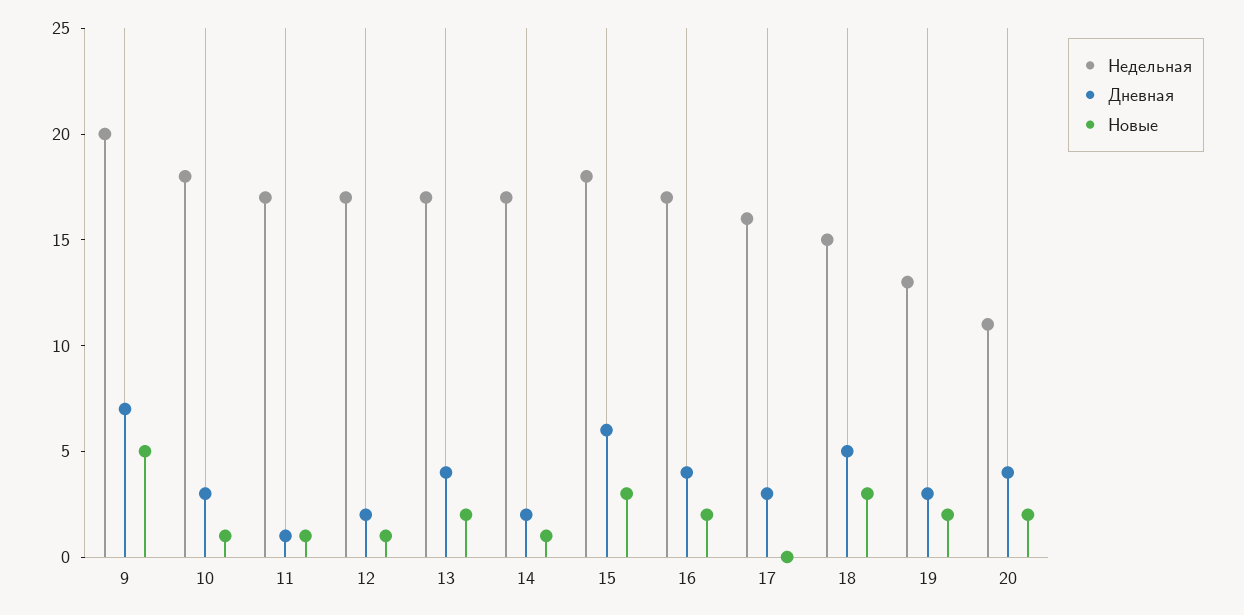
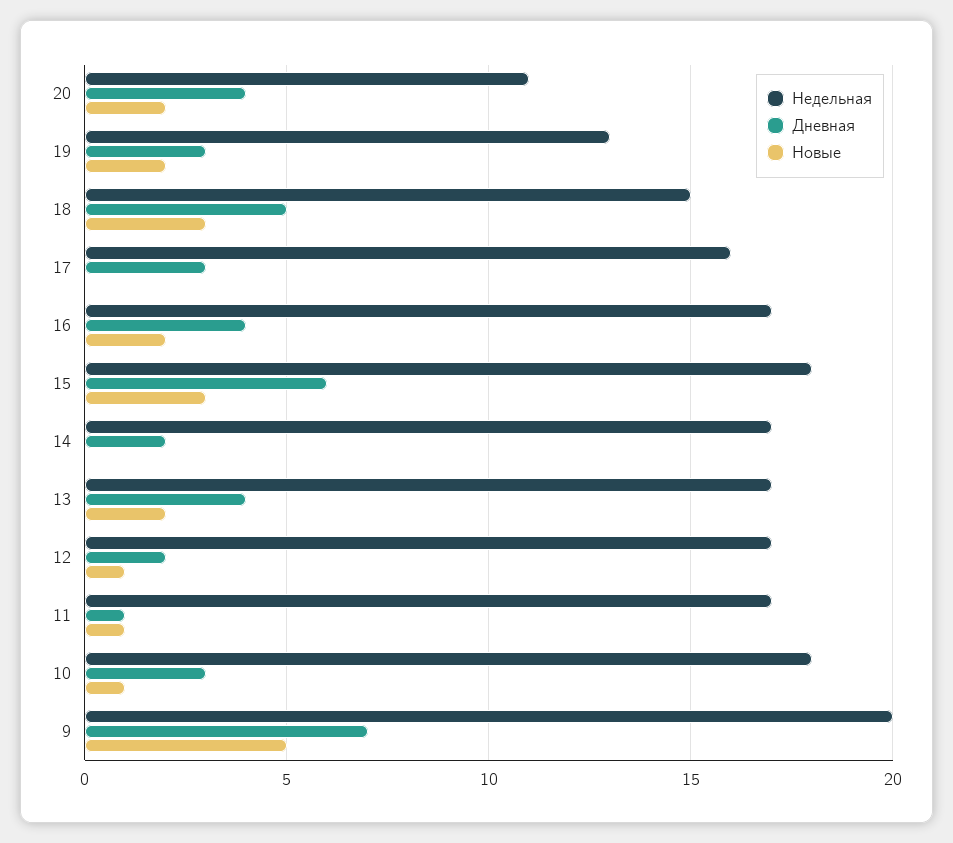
  {
    "Недельная": {
      "9": 20,
      "10": 18,
      "11": 17,
      "12": 17,
      "13": 17,
      "14": 17,
      "15": 18,
      "16": 17,
      "17": 16,
      "18": 15,
      "19": 13,
      "20": 11
    },
    "Дневная": {
      "9": 7,
      "10": 3,
      "11": 1,
      "12": 2,
      "13": 4,
      "14": 2,
      "15": 6,
      "16": 4,
      "17": 3,
      "18": 5,
      "19": 3,
      "20": 4
    },
    "Новые": {
      "9": 5,
      "10": 1,
      "11": 1,
      "12": 1,
      "13": 2,
-     "14": 1,
+     "14": 0,
      "15": 3,
      "16": 2,
      "17": 0,
      "18": 3,
      "19": 2,
      "20": 2
    }
  }

